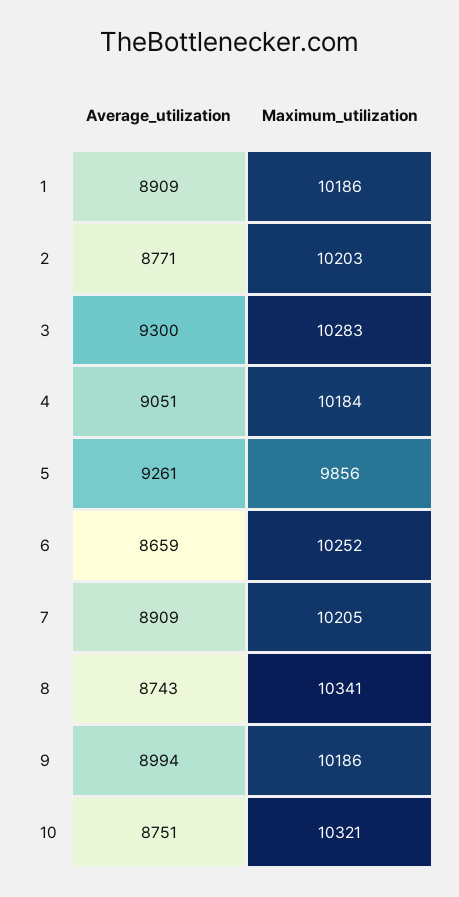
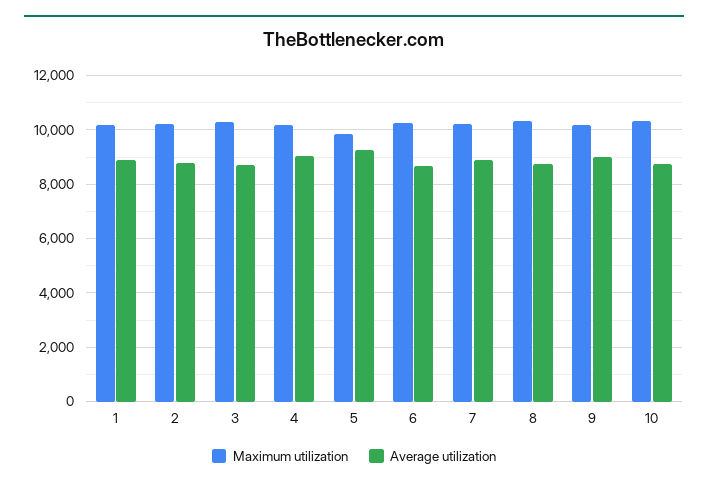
  {
    "Average_utilization": {
      "1": 8909,
      "2": 8771,
-     "3": 9300,
+     "3": 8750,
      "4": 9051,
      "5": 9261,
      "6": 8659,
      "7": 8909,
      "8": 8743,
      "9": 8994,
      "10": 8751
    },
    "Maximum_utilization": {
      "1": 10186,
      "2": 10203,
      "3": 10283,
      "4": 10184,
      "5": 9856,
      "6": 10252,
      "7": 10205,
      "8": 10341,
      "9": 10186,
      "10": 10321
    }
  }

